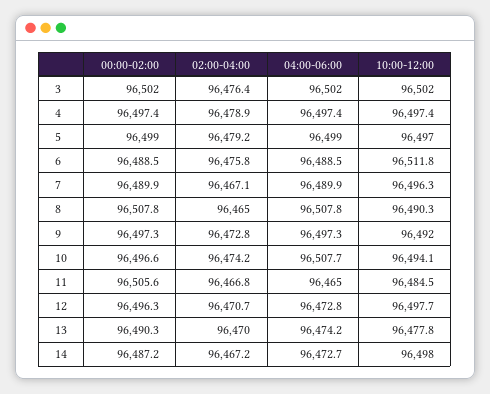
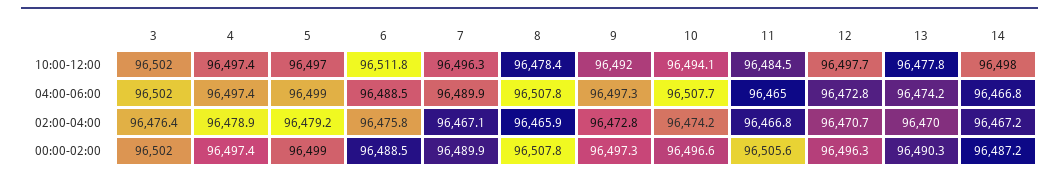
  {
    "00:00-02:00": {
      "3": 96502,
      "4": 96497.4,
      "5": 96499,
      "6": 96488.5,
      "7": 96489.9,
      "8": 96507.8,
      "9": 96497.3,
      "10": 96496.6,
      "11": 96505.6,
      "12": 96496.3,
      "13": 96490.3,
      "14": 96487.2
    },
    "02:00-04:00": {
      "3": 96476.4,
      "4": 96478.9,
      "5": 96479.2,
      "6": 96475.8,
      "7": 96467.1,
-     "8": 96465,
+     "8": 96465.9,
      "9": 96472.8,
      "10": 96474.2,
      "11": 96466.8,
      "12": 96470.7,
      "13": 96470,
      "14": 96467.2
    },
    "04:00-06:00": {
      "3": 96502,
      "4": 96497.4,
      "5": 96499,
      "6": 96488.5,
      "7": 96489.9,
      "8": 96507.8,
      "9": 96497.3,
      "10": 96507.7,
      "11": 96465,
      "12": 96472.8,
      "13": 96474.2,
-     "14": 96472.7
+     "14": 96466.8
    },
    "10:00-12:00": {
      "3": 96502,
      "4": 96497.4,
      "5": 96497,
      "6": 96511.8,
      "7": 96496.3,
-     "8": 96490.3,
+     "8": 96478.4,
      "9": 96492,
      "10": 96494.1,
      "11": 96484.5,
      "12": 96497.7,
      "13": 96477.8,
      "14": 96498
    }
  }

